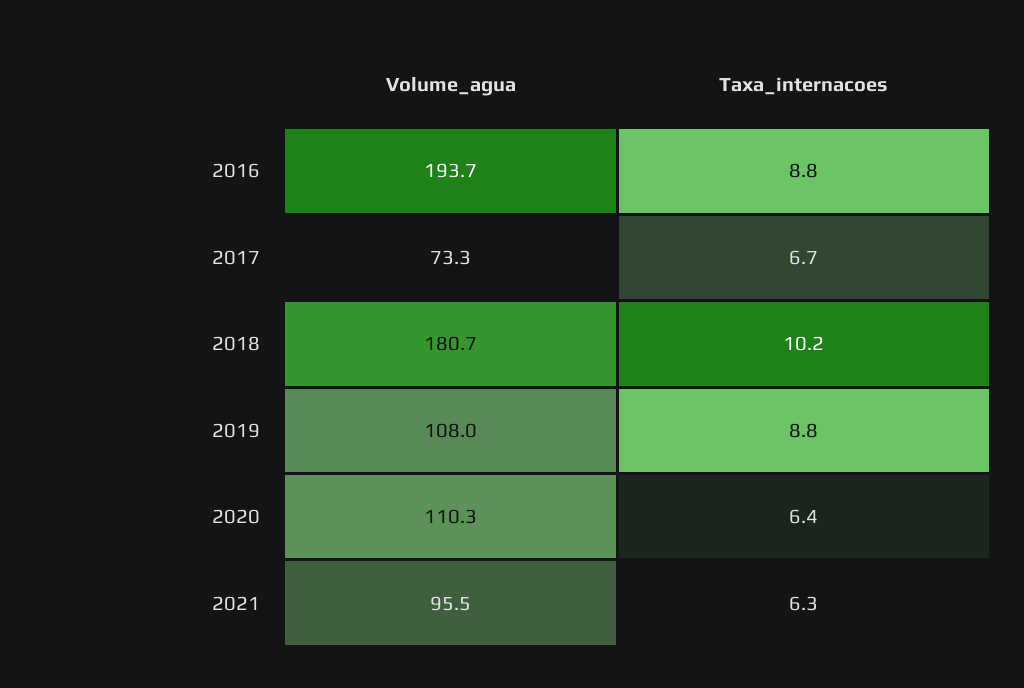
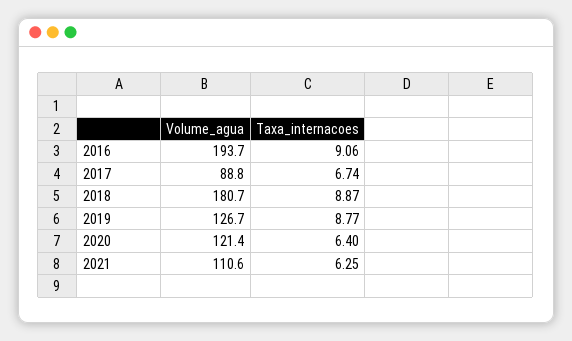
  {
    "Volume_agua": {
      "2016": 193.7,
-     "2017": 73.3,
+     "2017": 88.8,
      "2018": 180.7,
-     "2019": 108,
+     "2019": 126.7,
-     "2020": 110.3,
+     "2020": 121.4,
-     "2021": 95.5
+     "2021": 110.6
    },
    "Taxa_internacoes": {
-     "2016": 8.8,
+     "2016": 9.06,
      "2017": 6.74,
-     "2018": 10.2,
+     "2018": 8.87,
      "2019": 8.77,
      "2020": 6.4,
      "2021": 6.25
    }
  }

